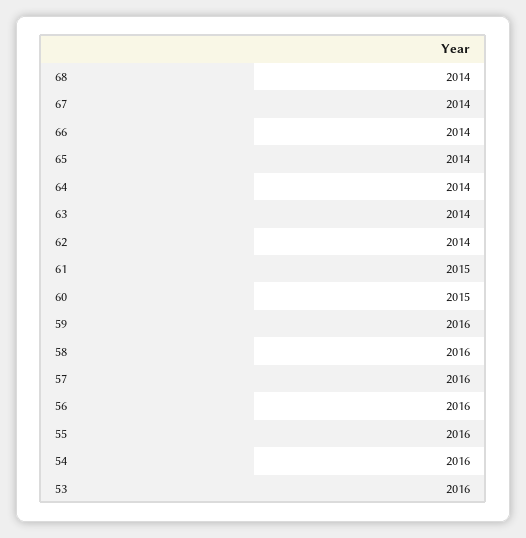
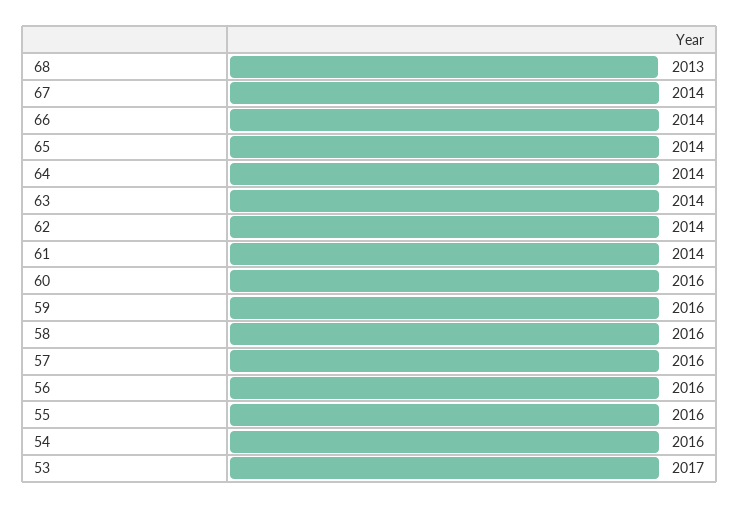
  {
-   "68": 2014,
+   "68": 2013,
    "67": 2014,
    "66": 2014,
    "65": 2014,
    "64": 2014,
    "63": 2014,
    "62": 2014,
-   "61": 2015,
+   "61": 2014,
-   "60": 2015,
+   "60": 2016,
    "59": 2016,
    "58": 2016,
    "57": 2016,
    "56": 2016,
    "55": 2016,
    "54": 2016,
-   "53": 2016
+   "53": 2017
  }

